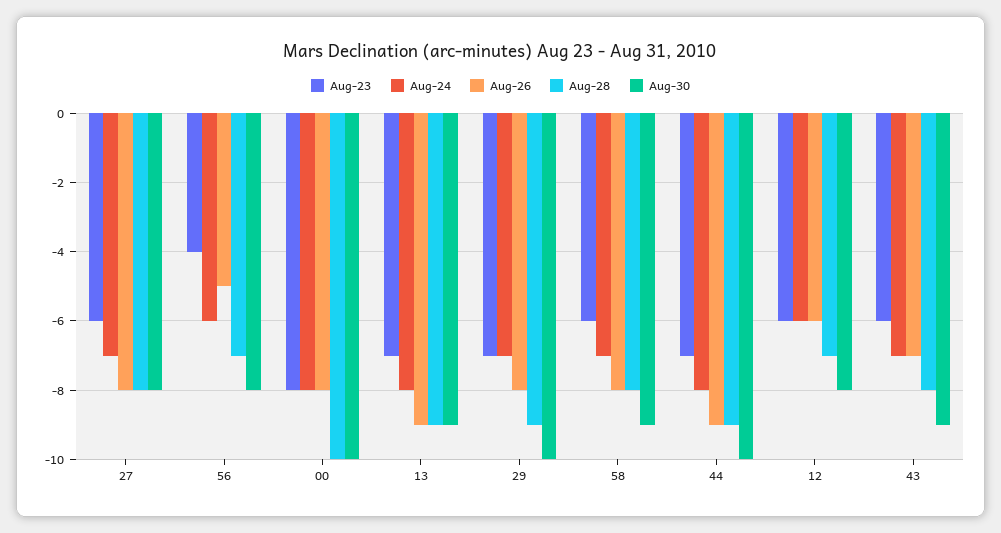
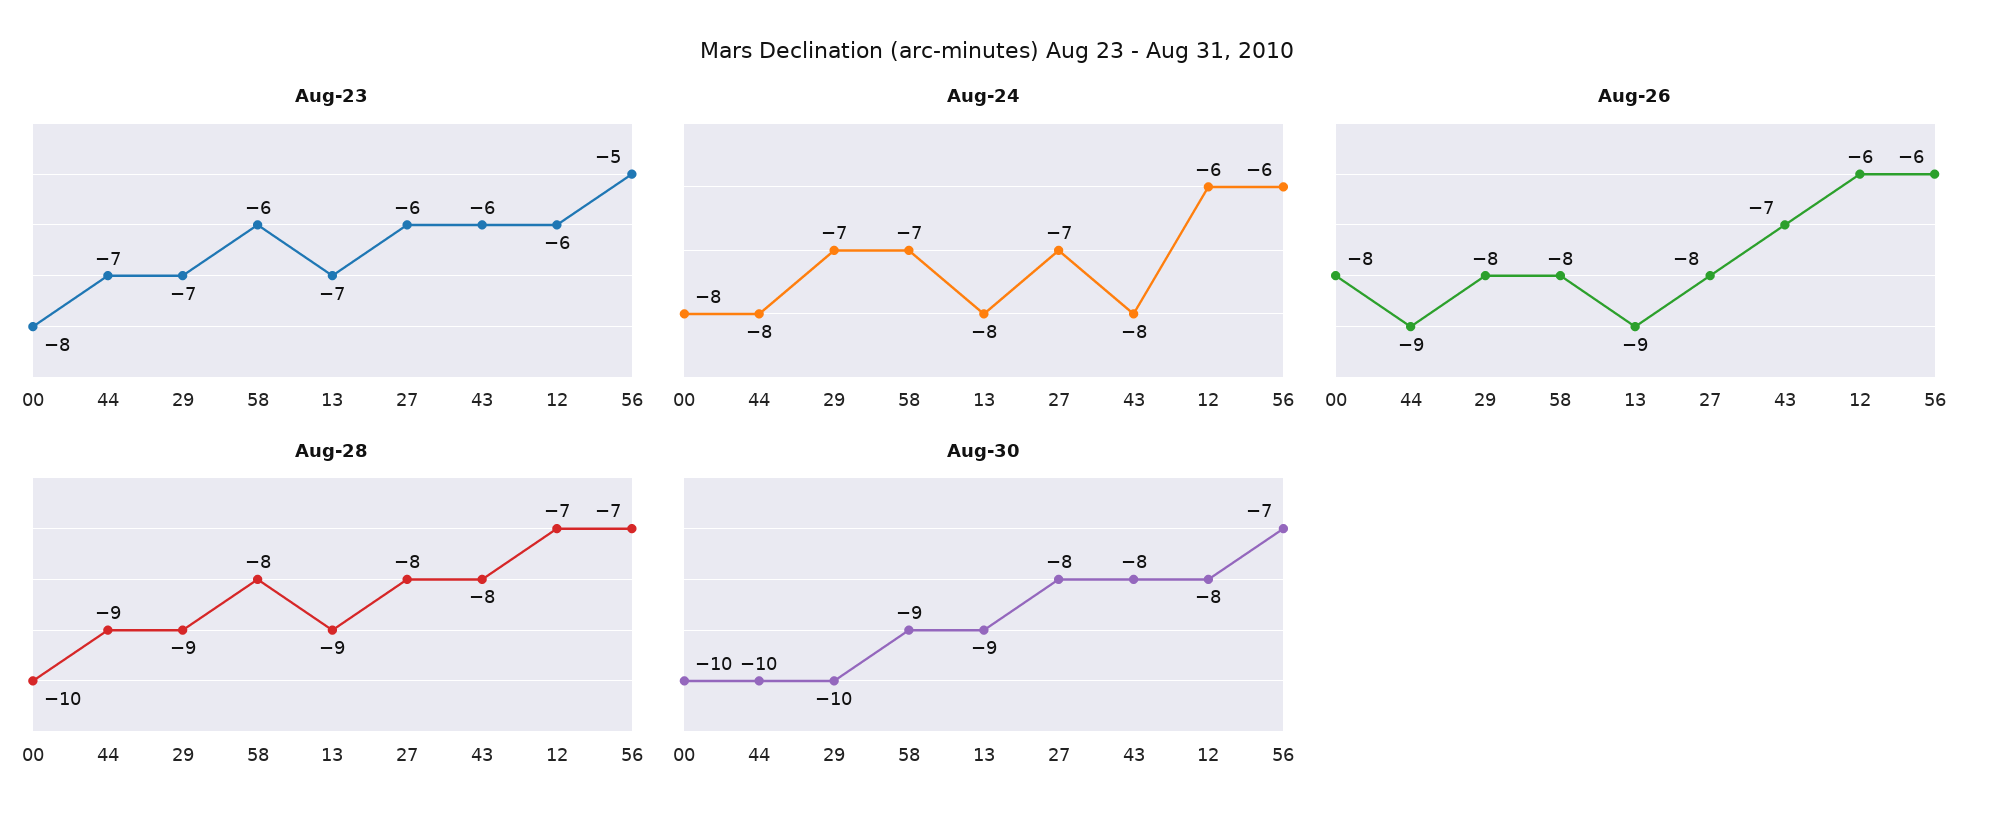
  {
    "Aug-23": {
      "27": -6,
-     "56": -4,
+     "56": -5,
      "00": -8,
      "13": -7,
      "29": -7,
      "58": -6,
      "44": -7,
      "12": -6,
      "43": -6
    },
    "Aug-24": {
      "27": -7,
      "56": -6,
      "00": -8,
      "13": -8,
      "29": -7,
      "58": -7,
      "44": -8,
      "12": -6,
-     "43": -7
+     "43": -8
    },
    "Aug-26": {
      "27": -8,
-     "56": -5,
+     "56": -6,
      "00": -8,
      "13": -9,
      "29": -8,
      "58": -8,
      "44": -9,
      "12": -6,
      "43": -7
    },
    "Aug-28": {
      "27": -8,
      "56": -7,
      "00": -10,
      "13": -9,
      "29": -9,
      "58": -8,
      "44": -9,
      "12": -7,
      "43": -8
    },
    "Aug-30": {
      "27": -8,
-     "56": -8,
+     "56": -7,
      "00": -10,
      "13": -9,
      "29": -10,
      "58": -9,
      "44": -10,
      "12": -8,
-     "43": -9
+     "43": -8
    }
  }

